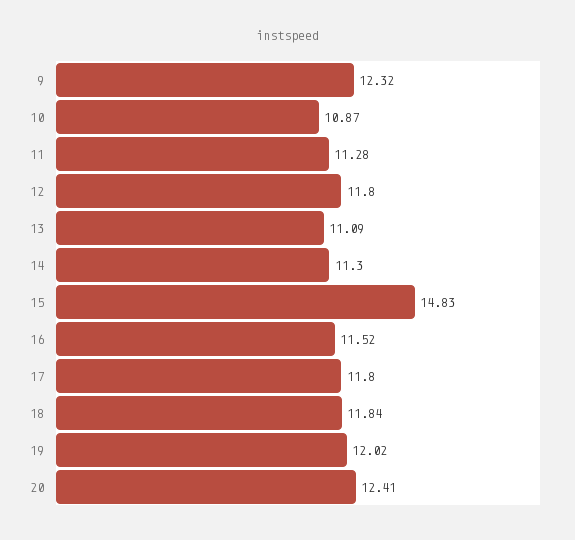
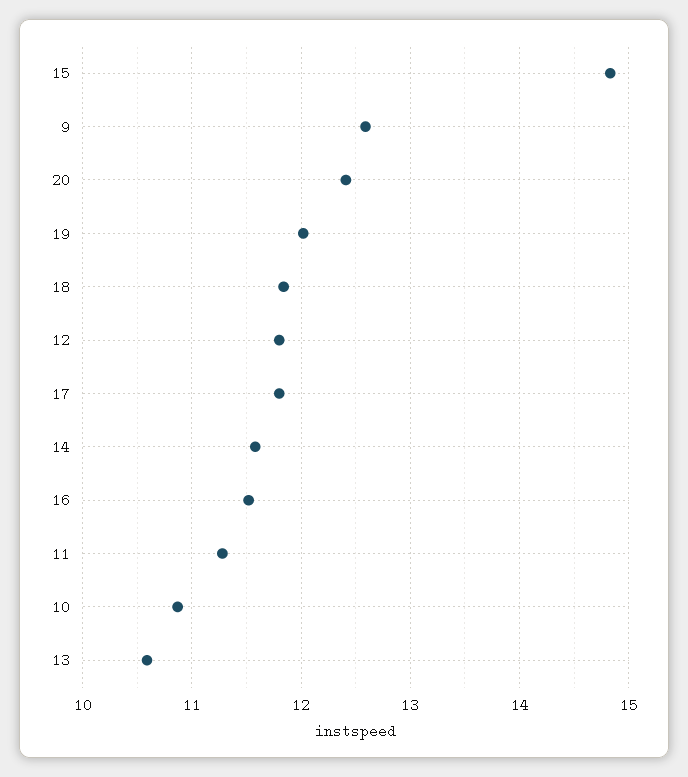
  {
-   "9": 12.32,
+   "9": 12.6,
    "10": 10.87,
    "11": 11.28,
    "12": 11.8,
-   "13": 11.09,
+   "13": 10.6,
-   "14": 11.3,
+   "14": 11.6,
    "15": 14.83,
    "16": 11.52,
    "17": 11.8,
    "18": 11.84,
    "19": 12.02,
    "20": 12.41
  }

